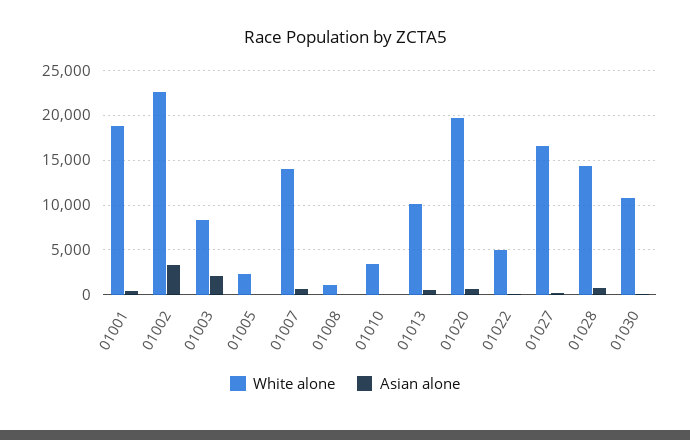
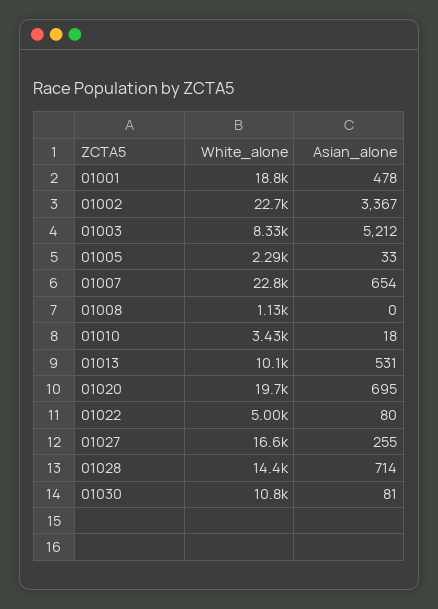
  {
    "White alone": {
      "01001": 18800,
      "01002": 22700,
      "01003": 8330,
      "01005": 2290,
-     "01007": 14000,
+     "01007": 22800,
      "01008": 1130,
      "01010": 3430,
      "01013": 10100,
      "01020": 19700,
      "01022": 5000,
      "01027": 16600,
      "01028": 14400,
      "01030": 10800
    },
    "Asian alone": {
      "01001": 478,
      "01002": 3367,
-     "01003": 2000,
+     "01003": 5212,
      "01005": 33,
      "01007": 654,
      "01008": 0,
      "01010": 18,
      "01013": 531,
      "01020": 695,
      "01022": 80,
      "01027": 255,
      "01028": 714,
      "01030": 81
    }
  }

